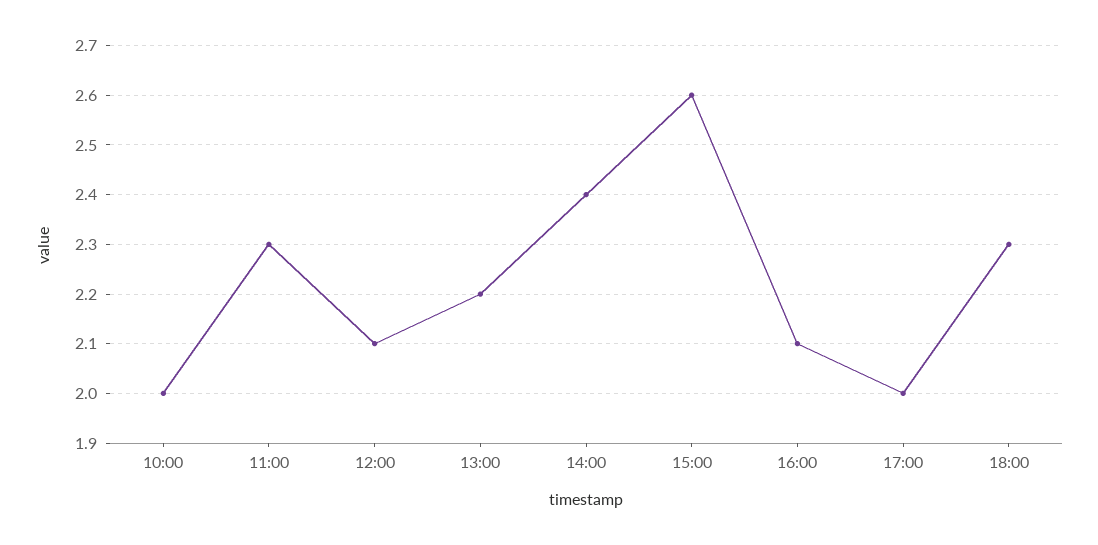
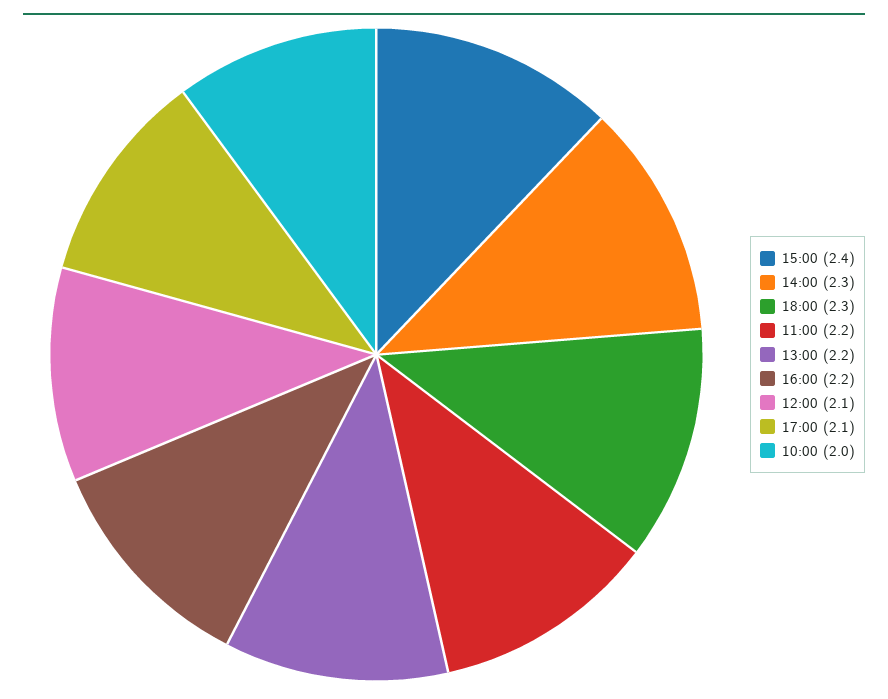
  {
    "10:00": 2,
-   "11:00": 2.3,
+   "11:00": 2.2,
    "12:00": 2.1,
    "13:00": 2.2,
-   "14:00": 2.4,
+   "14:00": 2.3,
-   "15:00": 2.6,
+   "15:00": 2.4,
-   "16:00": 2.1,
+   "16:00": 2.2,
-   "17:00": 2,
+   "17:00": 2.1,
    "18:00": 2.3
  }

